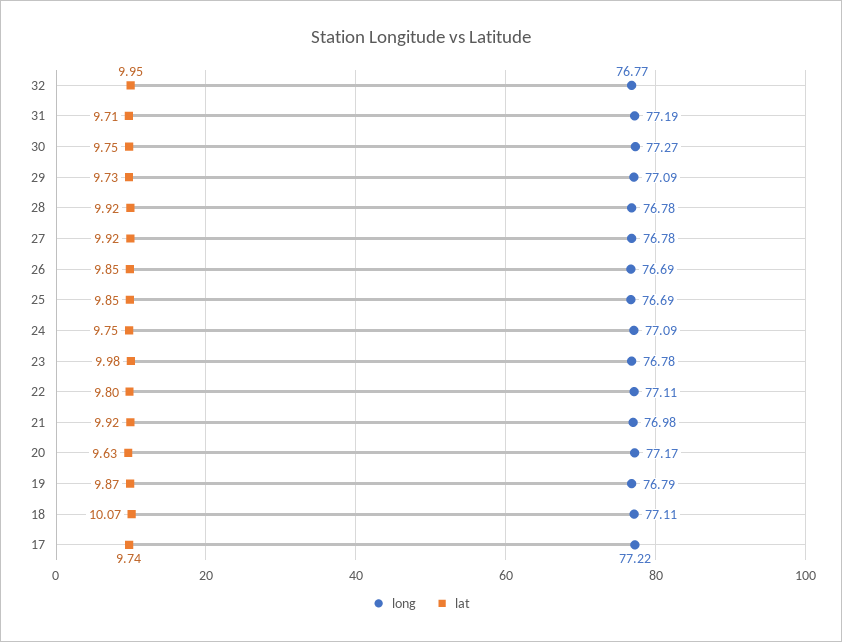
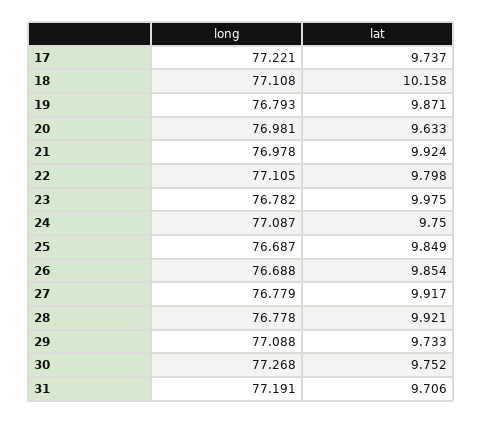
  {
    "long": {
-     "32": 76.77,
      "31": 77.191,
      "30": 77.268,
      "29": 77.088,
      "28": 76.778,
      "27": 76.779,
      "26": 76.688,
      "25": 76.687,
      "24": 77.087,
      "23": 76.782,
      "22": 77.105,
      "21": 76.978,
-     "20": 77.17,
+     "20": 76.981,
      "19": 76.793,
      "18": 77.108,
      "17": 77.221
    },
    "lat": {
-     "32": 9.95,
      "31": 9.706,
      "30": 9.752,
      "29": 9.733,
      "28": 9.921,
      "27": 9.917,
      "26": 9.854,
      "25": 9.849,
      "24": 9.75,
      "23": 9.975,
      "22": 9.798,
      "21": 9.924,
      "20": 9.633,
      "19": 9.871,
-     "18": 10.07,
+     "18": 10.158,
      "17": 9.737
    }
  }

